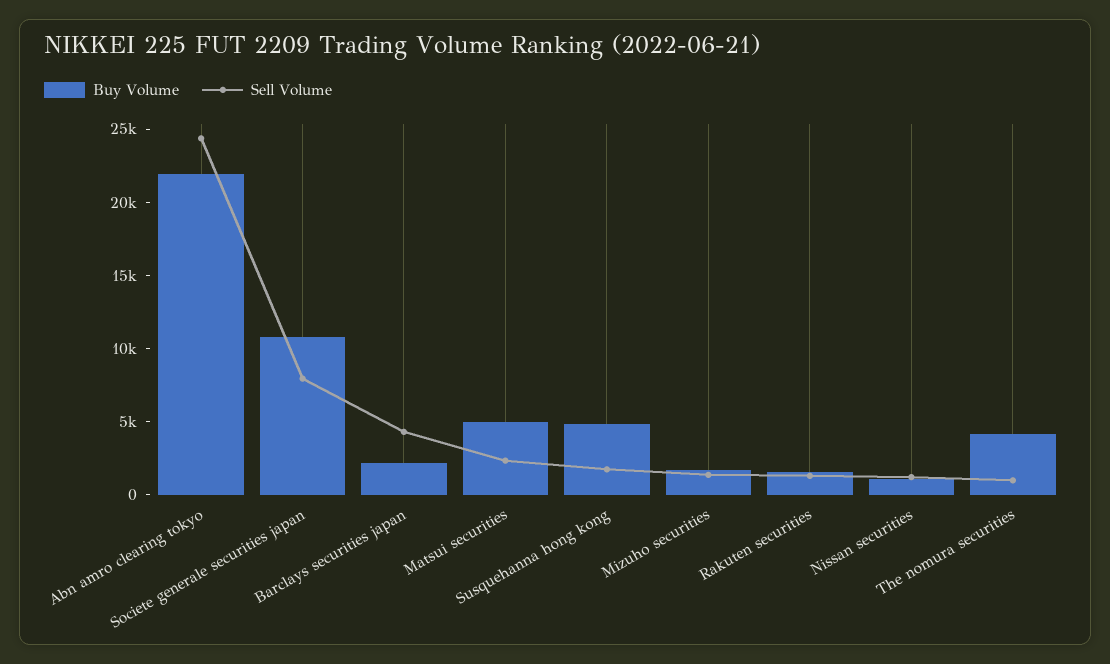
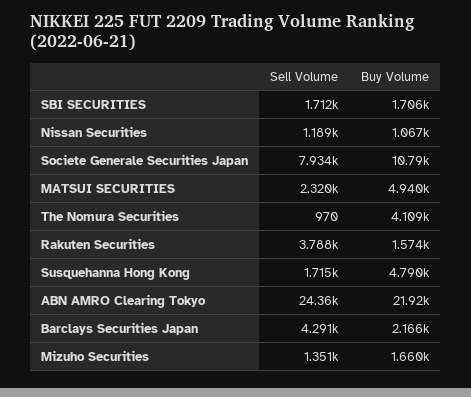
  {
    "Buy Volume": {
      "Abn amro clearing tokyo": 21920,
      "Societe generale securities japan": 10790,
      "Barclays securities japan": 2166,
      "Matsui securities": 4940,
      "Susquehanna hong kong": 4790,
      "Mizuho securities": 1660,
      "Rakuten securities": 1574,
      "Nissan securities": 1067,
-     "The nomura securities": 4109
+     "The nomura securities": 4109,
+     "SBI SECURITIES": 1706
    },
    "Sell Volume": {
      "Abn amro clearing tokyo": 24360,
      "Societe generale securities japan": 7934,
      "Barclays securities japan": 4291,
      "Matsui securities": 2320,
      "Susquehanna hong kong": 1715,
      "Mizuho securities": 1351,
-     "Rakuten securities": 1000,
+     "Rakuten securities": 3788,
      "Nissan securities": 1189,
-     "The nomura securities": 970
+     "The nomura securities": 970,
+     "SBI SECURITIES": 1712
    }
  }

